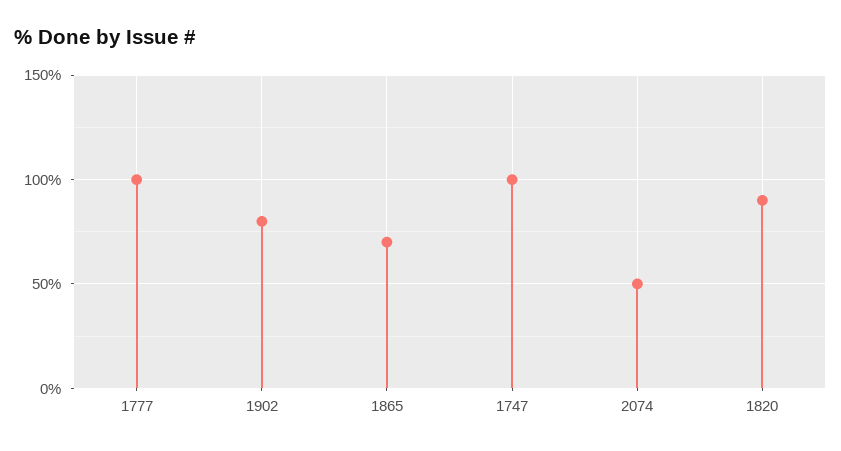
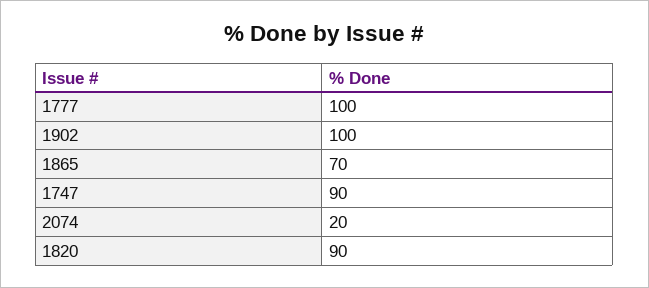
  {
    "1777": 100,
-   "1902": 80,
+   "1902": 100,
    "1865": 70,
-   "1747": 100,
+   "1747": 90,
-   "2074": 50,
+   "2074": 20,
    "1820": 90
  }

